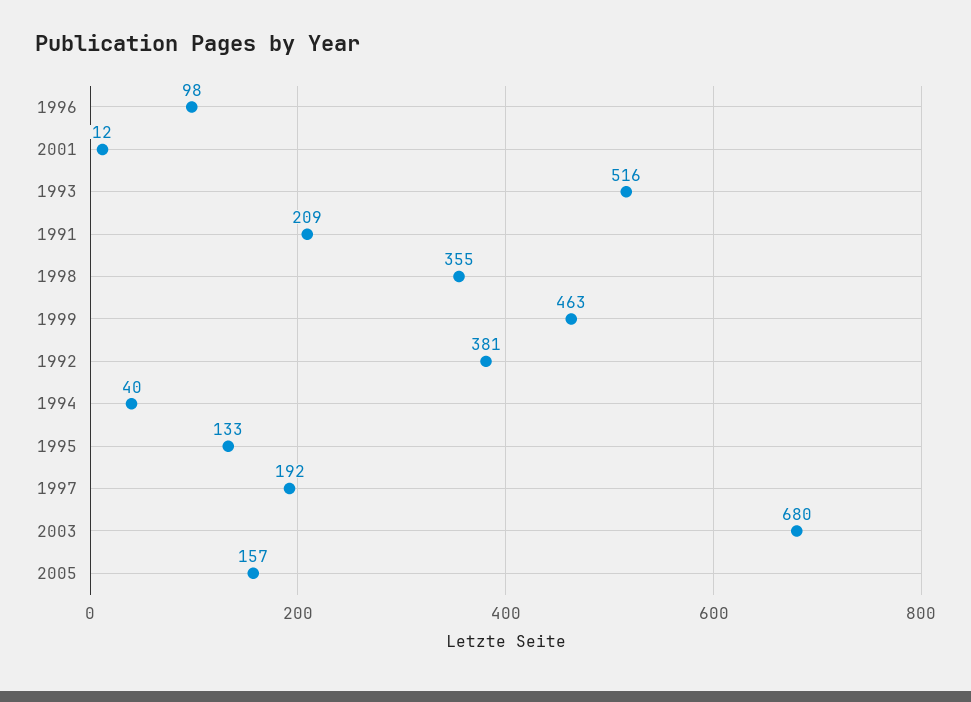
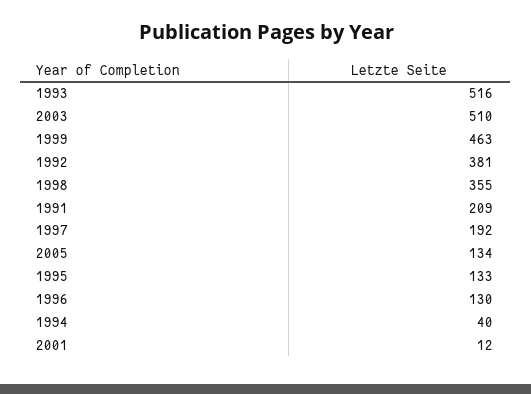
  {
-   "1996": 98,
+   "1996": 130,
    "2001": 12,
    "1993": 516,
    "1991": 209,
    "1998": 355,
    "1999": 463,
    "1992": 381,
    "1994": 40,
    "1995": 133,
    "1997": 192,
-   "2003": 680,
+   "2003": 510,
-   "2005": 157
+   "2005": 134
  }

